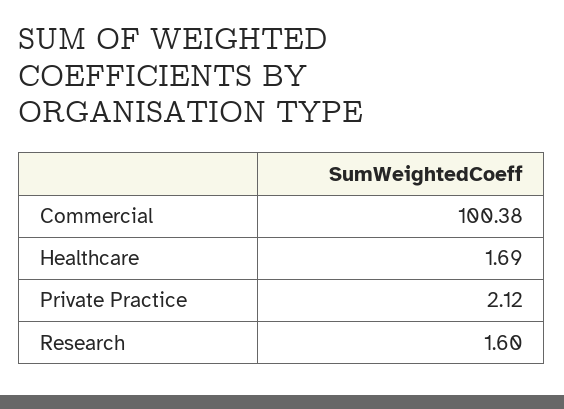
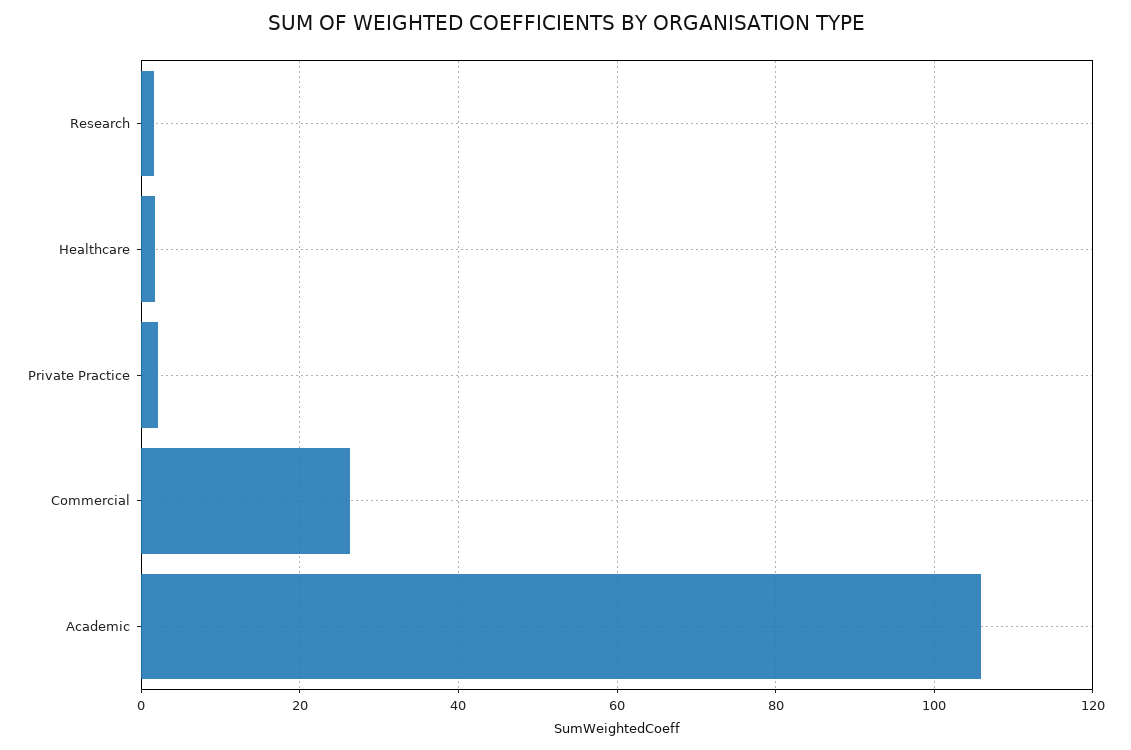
  {
-   "Commercial": 100.38,
+   "Commercial": 26,
    "Healthcare": 1.69,
    "Private Practice": 2.12,
-   "Research": 1.6
+   "Research": 1.6,
+   "Academic": 106
  }

